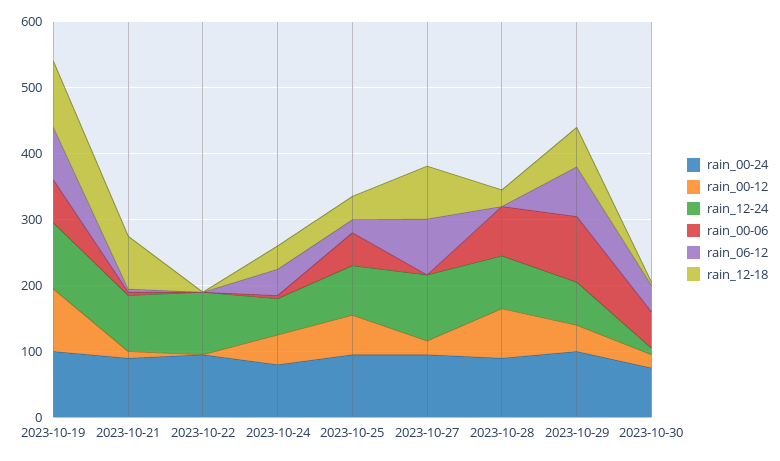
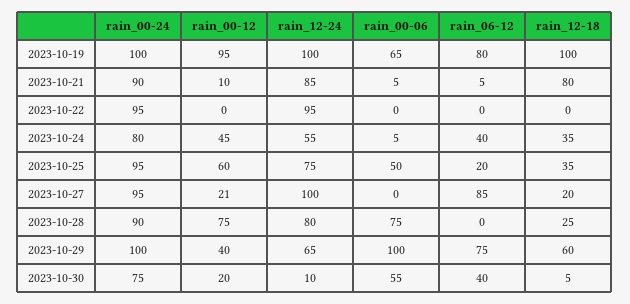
  {
    "rain_00-24": {
      "2023-10-19": 100,
      "2023-10-21": 90,
      "2023-10-22": 95,
      "2023-10-24": 80,
      "2023-10-25": 95,
      "2023-10-27": 95,
      "2023-10-28": 90,
      "2023-10-29": 100,
      "2023-10-30": 75
    },
    "rain_00-12": {
      "2023-10-19": 95,
      "2023-10-21": 10,
      "2023-10-22": 0,
      "2023-10-24": 45,
      "2023-10-25": 60,
      "2023-10-27": 21,
      "2023-10-28": 75,
      "2023-10-29": 40,
      "2023-10-30": 20
    },
    "rain_12-24": {
      "2023-10-19": 100,
      "2023-10-21": 85,
      "2023-10-22": 95,
      "2023-10-24": 55,
      "2023-10-25": 75,
      "2023-10-27": 100,
      "2023-10-28": 80,
      "2023-10-29": 65,
      "2023-10-30": 10
    },
    "rain_00-06": {
      "2023-10-19": 65,
      "2023-10-21": 5,
      "2023-10-22": 0,
      "2023-10-24": 5,
      "2023-10-25": 50,
      "2023-10-27": 0,
      "2023-10-28": 75,
      "2023-10-29": 100,
      "2023-10-30": 55
    },
    "rain_06-12": {
      "2023-10-19": 80,
      "2023-10-21": 5,
      "2023-10-22": 0,
      "2023-10-24": 40,
      "2023-10-25": 20,
      "2023-10-27": 85,
      "2023-10-28": 0,
      "2023-10-29": 75,
      "2023-10-30": 40
    },
    "rain_12-18": {
      "2023-10-19": 100,
      "2023-10-21": 80,
      "2023-10-22": 0,
      "2023-10-24": 35,
      "2023-10-25": 35,
-     "2023-10-27": 80,
+     "2023-10-27": 20,
      "2023-10-28": 25,
      "2023-10-29": 60,
      "2023-10-30": 5
    }
  }

